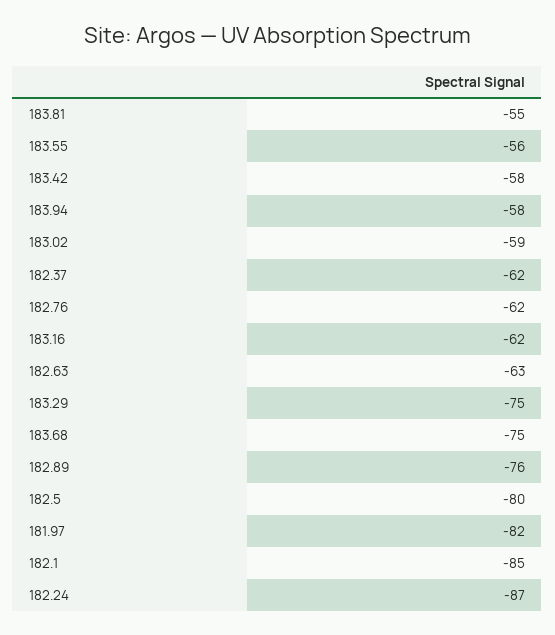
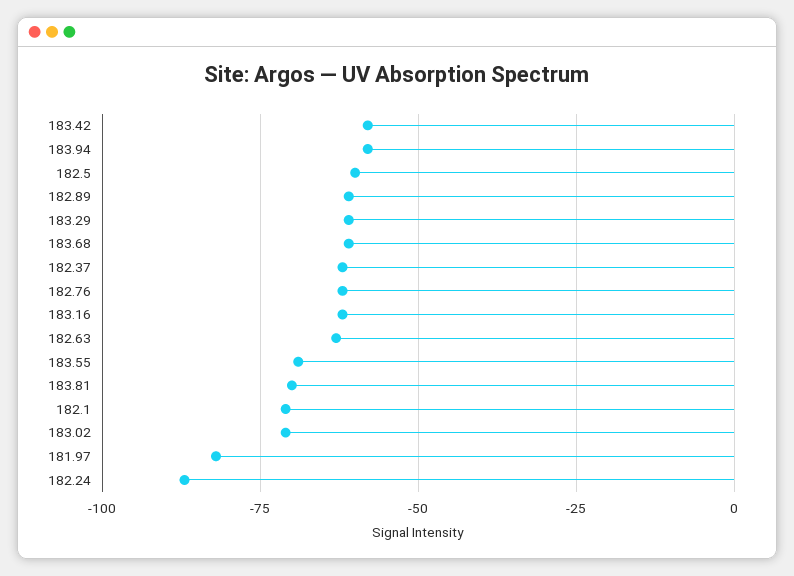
  {
-   "183.81": -55,
+   "183.81": -70,
-   "183.55": -56,
+   "183.55": -70,
    "183.42": -58,
    "183.94": -58,
-   "183.02": -59,
+   "183.02": -70,
    "182.37": -62,
    "182.76": -62,
    "183.16": -62,
    "182.63": -63,
-   "183.29": -75,
+   "183.29": -60,
-   "183.68": -75,
+   "183.68": -60,
-   "182.89": -76,
+   "182.89": -60,
-   "182.5": -80,
+   "182.5": -60,
    "181.97": -82,
-   "182.1": -85,
+   "182.1": -70,
    "182.24": -87
  }

